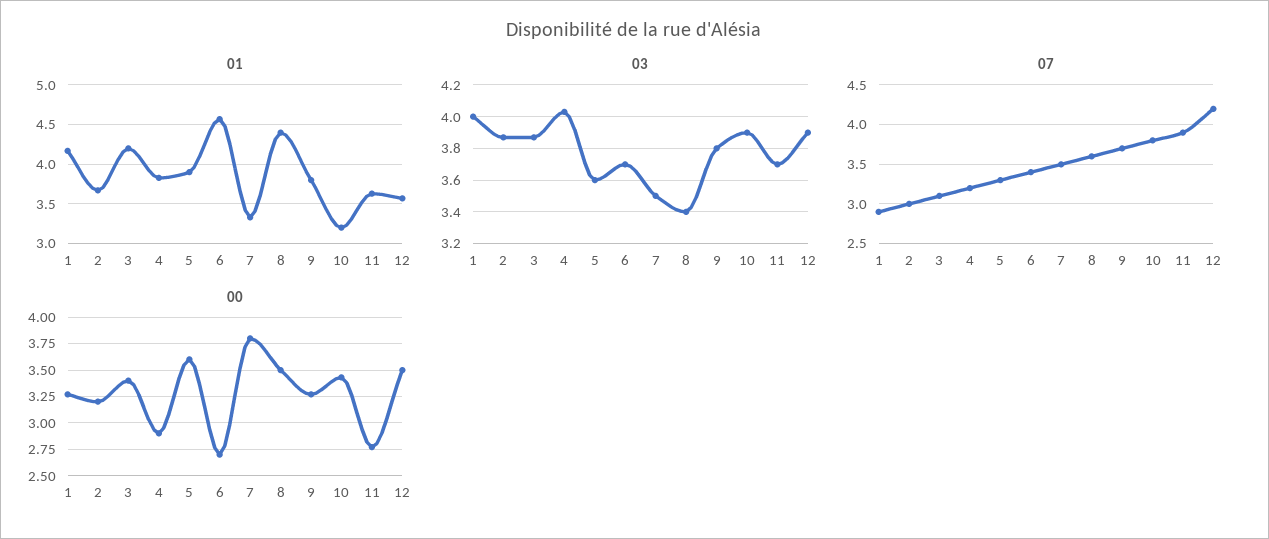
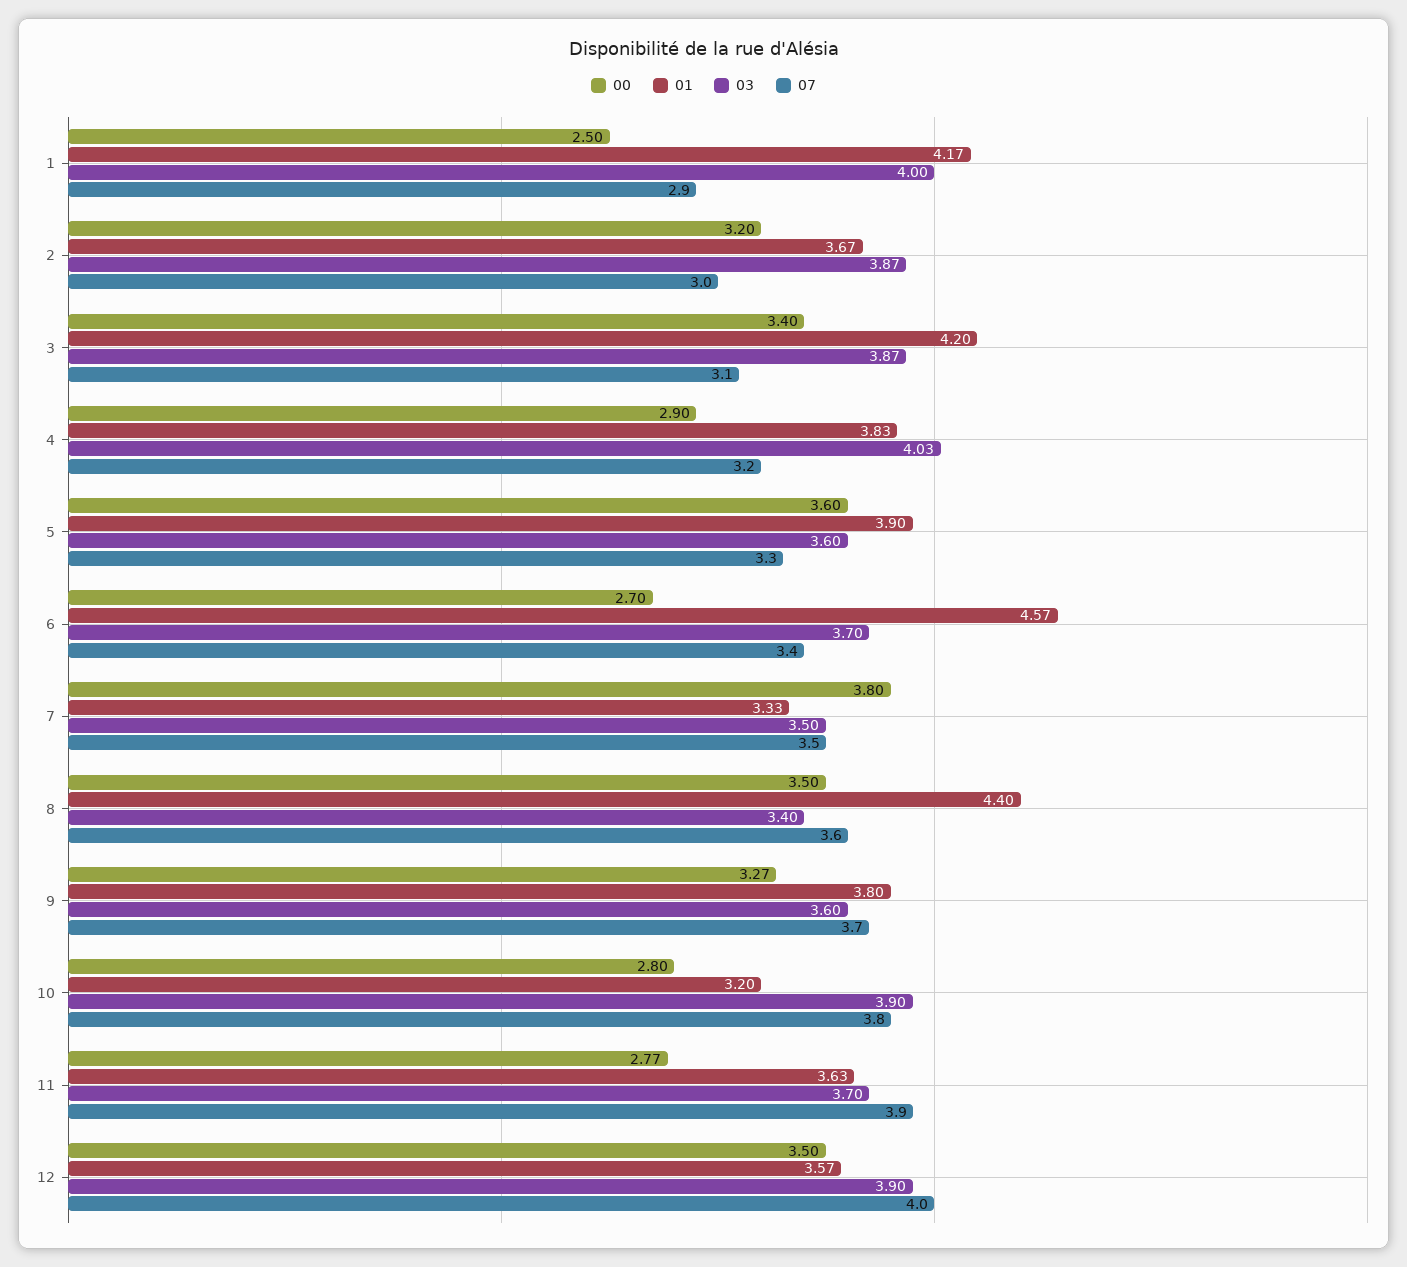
  {
    "01": {
      "1": 4.17,
      "2": 3.67,
      "3": 4.2,
      "4": 3.83,
      "5": 3.9,
      "6": 4.57,
      "7": 3.33,
      "8": 4.4,
      "9": 3.8,
      "10": 3.2,
      "11": 3.63,
      "12": 3.57
    },
    "03": {
      "1": 4,
      "2": 3.87,
      "3": 3.87,
      "4": 4.03,
      "5": 3.6,
      "6": 3.7,
      "7": 3.5,
      "8": 3.4,
-     "9": 3.8,
+     "9": 3.6,
      "10": 3.9,
      "11": 3.7,
      "12": 3.9
    },
    "07": {
      "1": 2.9,
      "2": 3,
      "3": 3.1,
      "4": 3.2,
      "5": 3.3,
      "6": 3.4,
      "7": 3.5,
      "8": 3.6,
      "9": 3.7,
      "10": 3.8,
      "11": 3.9,
-     "12": 4.2
+     "12": 4
    },
    "00": {
-     "1": 3.25,
+     "1": 2.5,
      "2": 3.2,
      "3": 3.4,
      "4": 2.9,
      "5": 3.6,
      "6": 2.7,
      "7": 3.8,
      "8": 3.5,
      "9": 3.27,
-     "10": 3.5,
+     "10": 2.8,
      "11": 2.77,
      "12": 3.5
    }
  }

